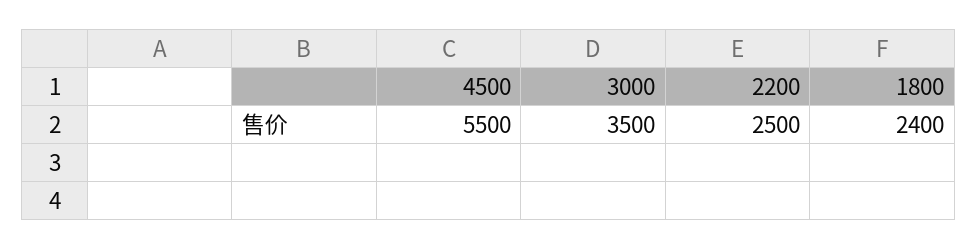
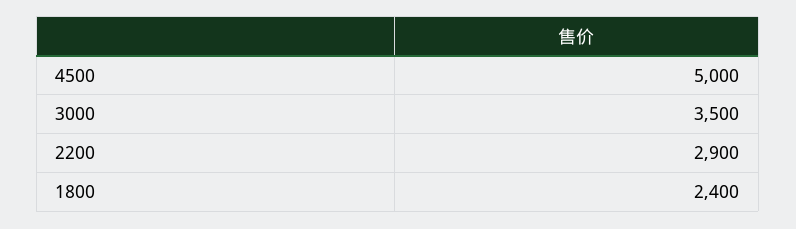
  {
-   "4500": 5500,
+   "4500": 5000,
    "3000": 3500,
-   "2200": 2500,
+   "2200": 2900,
    "1800": 2400
  }

